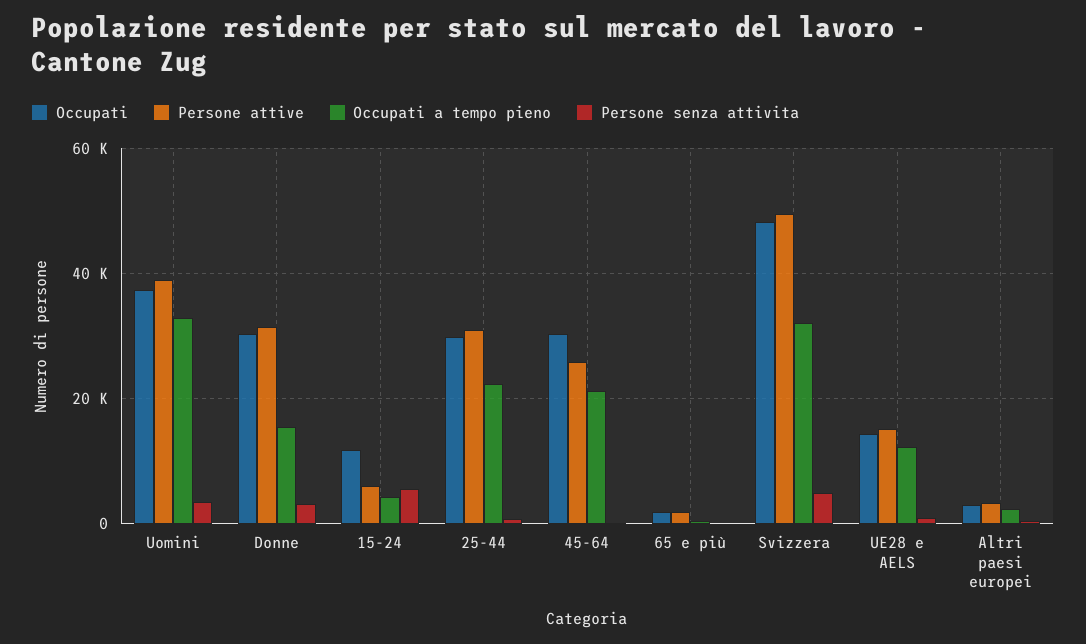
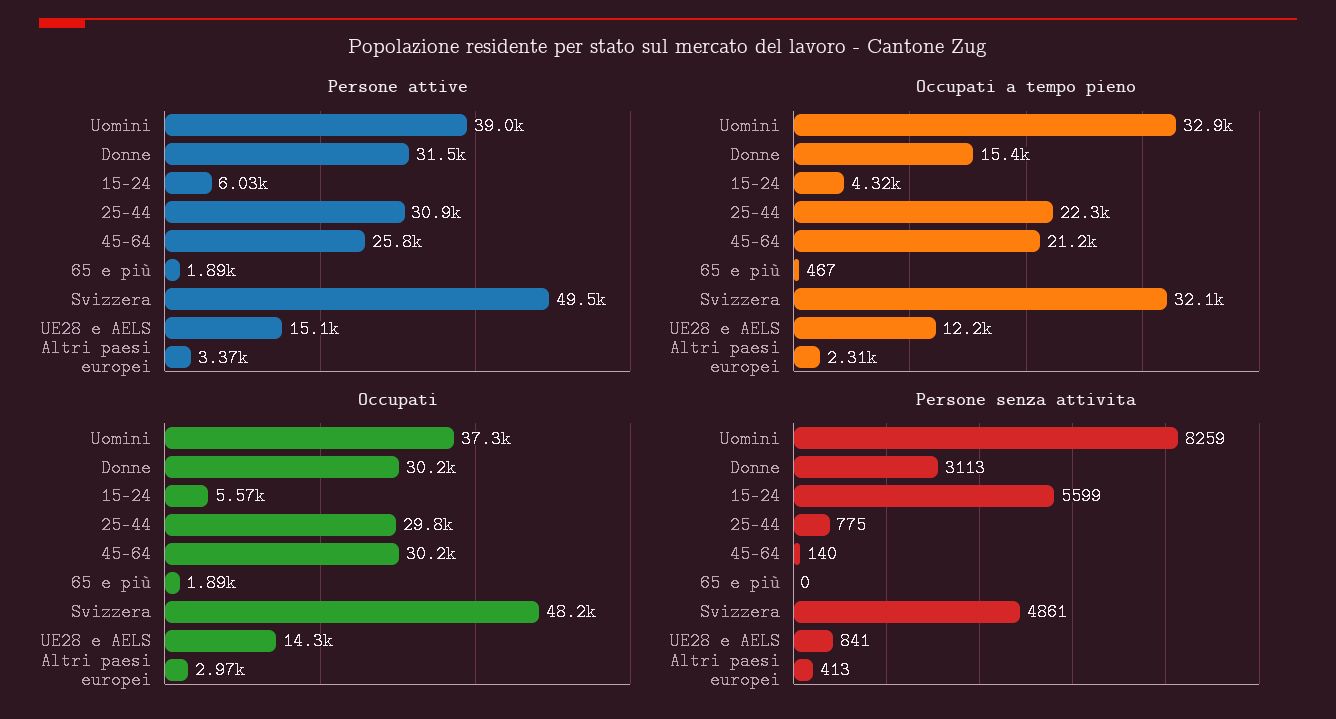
  {
    "Occupati": {
      "Uomini": 37300,
      "Donne": 30200,
-     "15-24": 12000,
+     "15-24": 5570,
      "25-44": 29800,
      "45-64": 30200,
      "65 e più": 1890,
      "Svizzera": 48200,
      "UE28 e AELS": 14300,
      "Altri paesi europei": 2970
    },
    "Persone attive": {
      "Uomini": 39000,
      "Donne": 31500,
      "15-24": 6030,
      "25-44": 30900,
      "45-64": 25800,
      "65 e più": 1890,
      "Svizzera": 49500,
      "UE28 e AELS": 15100,
      "Altri paesi europei": 3370
    },
    "Occupati a tempo pieno": {
      "Uomini": 32900,
      "Donne": 15400,
      "15-24": 4320,
      "25-44": 22300,
      "45-64": 21200,
      "65 e più": 467,
      "Svizzera": 32100,
      "UE28 e AELS": 12200,
      "Altri paesi europei": 2310
    },
    "Persone senza attivita": {
-     "Uomini": 4000,
+     "Uomini": 8259,
      "Donne": 3113,
      "15-24": 5599,
      "25-44": 775,
      "45-64": 140,
      "65 e più": 0,
      "Svizzera": 4861,
      "UE28 e AELS": 841,
      "Altri paesi europei": 413
    }
  }

